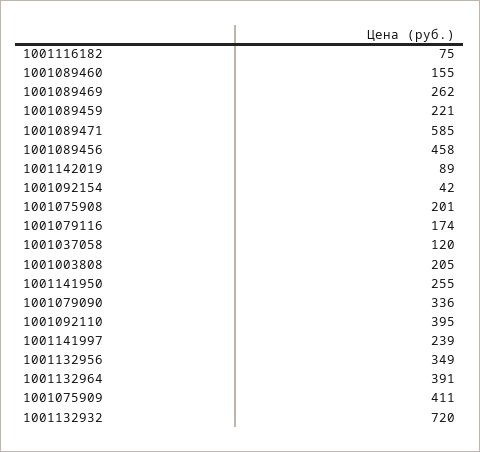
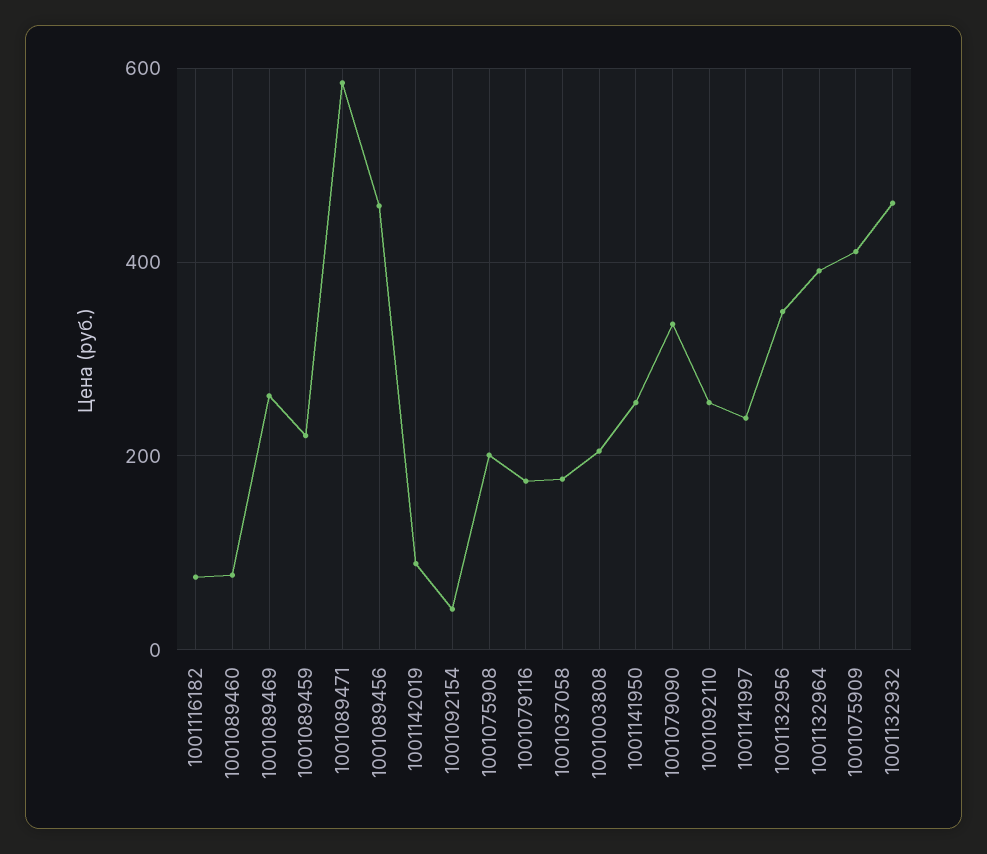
  {
    "1001116182": 75,
-   "1001089460": 155,
+   "1001089460": 80,
    "1001089469": 262,
    "1001089459": 221,
    "1001089471": 585,
    "1001089456": 458,
    "1001142019": 89,
    "1001092154": 42,
    "1001075908": 201,
    "1001079116": 174,
-   "1001037058": 120,
+   "1001037058": 180,
    "1001003808": 205,
    "1001141950": 255,
    "1001079090": 336,
-   "1001092110": 395,
+   "1001092110": 260,
    "1001141997": 239,
    "1001132956": 349,
    "1001132964": 391,
    "1001075909": 411,
-   "1001132932": 720
+   "1001132932": 460
  }

